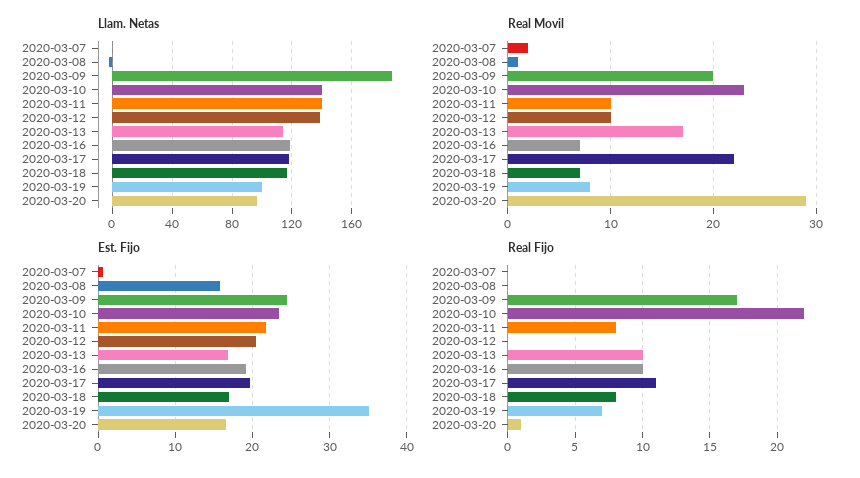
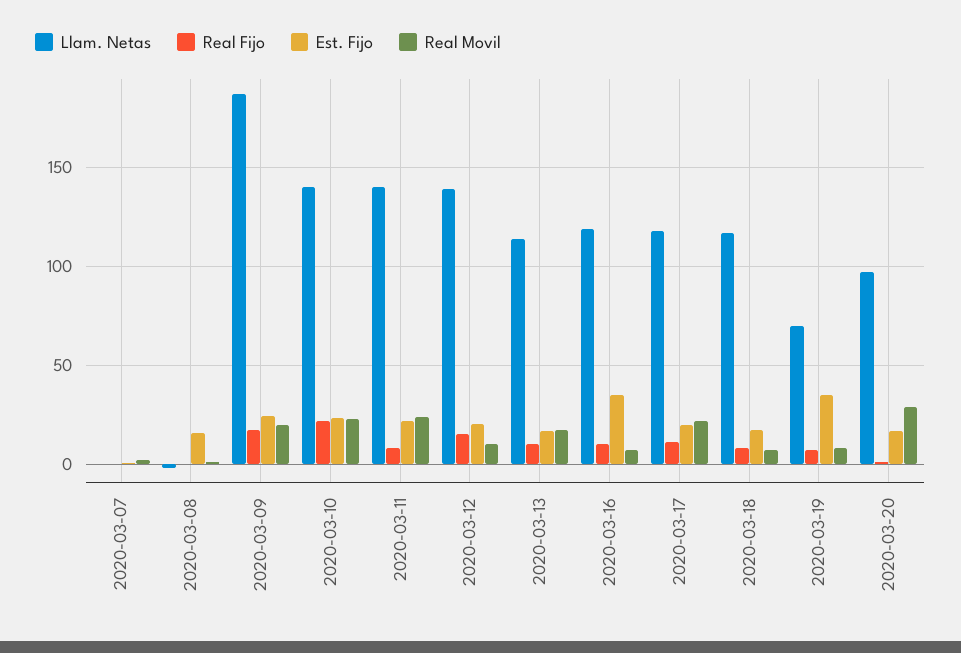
  {
    "Llam. Netas": {
      "2020-03-07": 0,
      "2020-03-08": 0,
      "2020-03-09": 185,
      "2020-03-10": 140,
      "2020-03-11": 140,
      "2020-03-12": 140,
      "2020-03-13": 115,
      "2020-03-16": 120,
      "2020-03-17": 120,
      "2020-03-18": 115,
-     "2020-03-19": 100,
+     "2020-03-19": 70,
      "2020-03-20": 95
    },
    "Real Movil": {
      "2020-03-07": 2,
      "2020-03-08": 1,
      "2020-03-09": 20,
      "2020-03-10": 23,
-     "2020-03-11": 10,
+     "2020-03-11": 25,
      "2020-03-12": 10,
      "2020-03-13": 17,
      "2020-03-16": 7,
      "2020-03-17": 22,
      "2020-03-18": 7,
      "2020-03-19": 8,
      "2020-03-20": 29
    },
    "Est. Fijo": {
      "2020-03-07": 1,
      "2020-03-08": 16,
      "2020-03-09": 25,
      "2020-03-10": 23,
      "2020-03-11": 22,
      "2020-03-12": 21,
      "2020-03-13": 17,
-     "2020-03-16": 19,
+     "2020-03-16": 35,
      "2020-03-17": 20,
      "2020-03-18": 17,
      "2020-03-19": 35,
      "2020-03-20": 17
    },
    "Real Fijo": {
      "2020-03-07": 0,
      "2020-03-08": 0,
      "2020-03-09": 17,
      "2020-03-10": 22,
      "2020-03-11": 8,
-     "2020-03-12": 0,
+     "2020-03-12": 15,
      "2020-03-13": 10,
      "2020-03-16": 10,
      "2020-03-17": 11,
      "2020-03-18": 8,
      "2020-03-19": 7,
      "2020-03-20": 1
    }
  }

